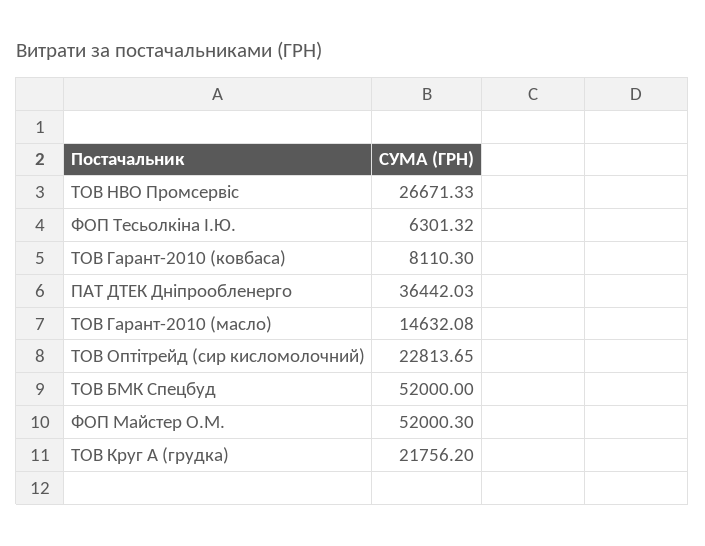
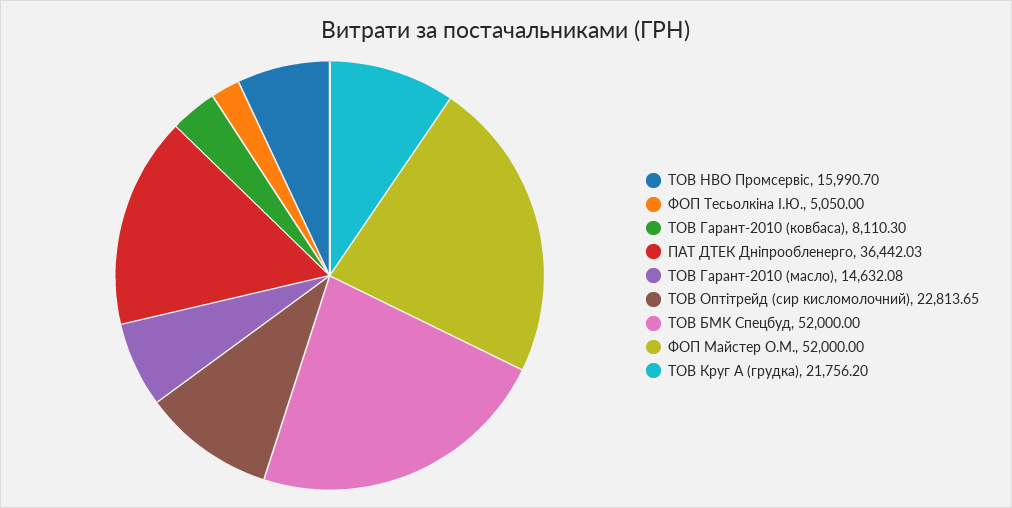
  {
-   "ТОВ НВО Промсервіс": 26671.33,
+   "ТОВ НВО Промсервіс": 15990.7,
-   "ФОП Тесьолкіна І.Ю.": 6301.32,
+   "ФОП Тесьолкіна І.Ю.": 5050,
    "ТОВ Гарант-2010 (ковбаса)": 8110.3,
    "ПАТ ДТЕК Дніпрообленерго": 36442.03,
    "ТОВ Гарант-2010 (масло)": 14632.08,
    "ТОВ Оптітрейд (сир кисломолочний)": 22813.65,
    "ТОВ БМК Спецбуд": 52000,
-   "ФОП Майстер О.М.": 52000.3,
+   "ФОП Майстер О.М.": 52000,
    "ТОВ Круг А (грудка)": 21756.2
  }

